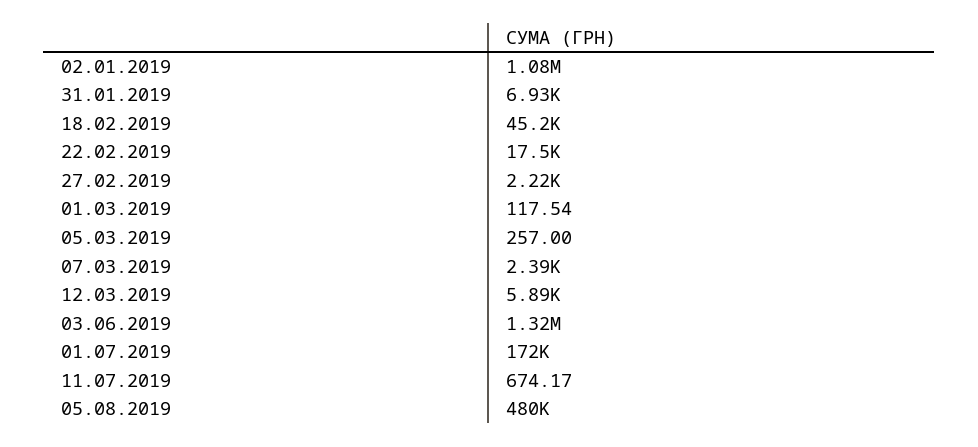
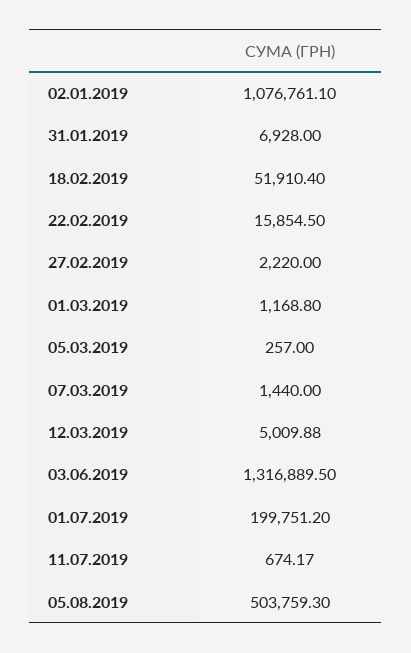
  {
    "02.01.2019": 1076761.1,
    "31.01.2019": 6928,
-   "18.02.2019": 45200,
+   "18.02.2019": 51910.4,
-   "22.02.2019": 17500,
+   "22.02.2019": 15854.5,
    "27.02.2019": 2220,
-   "01.03.2019": 117.54,
+   "01.03.2019": 1168.8,
    "05.03.2019": 257,
-   "07.03.2019": 2390,
+   "07.03.2019": 1440,
-   "12.03.2019": 5890,
+   "12.03.2019": 5009.88,
    "03.06.2019": 1316889.5,
-   "01.07.2019": 172000,
+   "01.07.2019": 199751.2,
    "11.07.2019": 674.17,
-   "05.08.2019": 480000
+   "05.08.2019": 503759.3
  }

